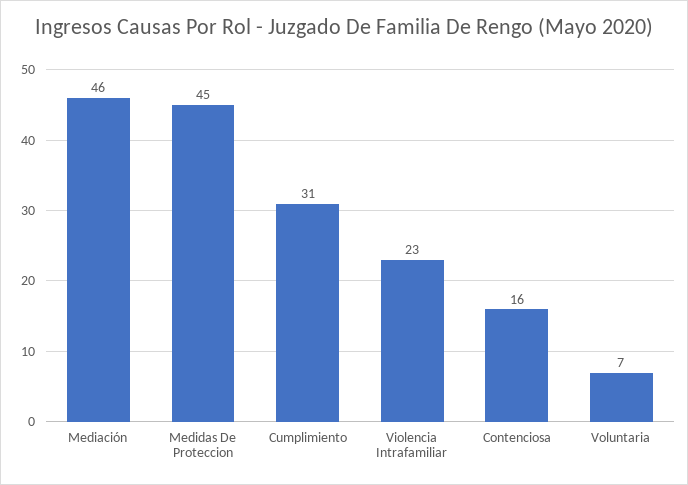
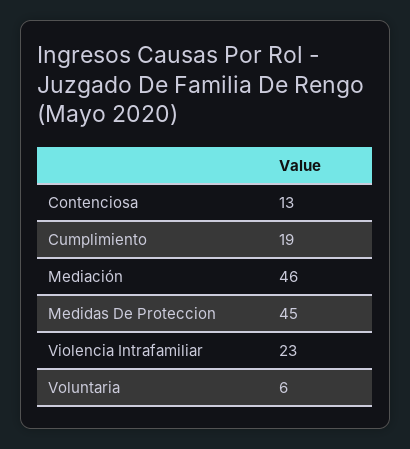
  {
    "Mediación": 46,
    "Medidas De Proteccion": 45,
-   "Cumplimiento": 31,
+   "Cumplimiento": 19,
    "Violencia Intrafamiliar": 23,
-   "Contenciosa": 16,
+   "Contenciosa": 13,
-   "Voluntaria": 7
+   "Voluntaria": 6
  }

